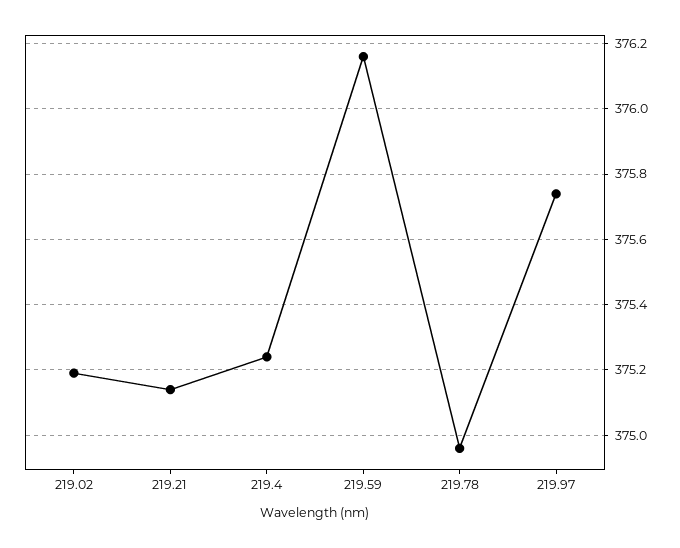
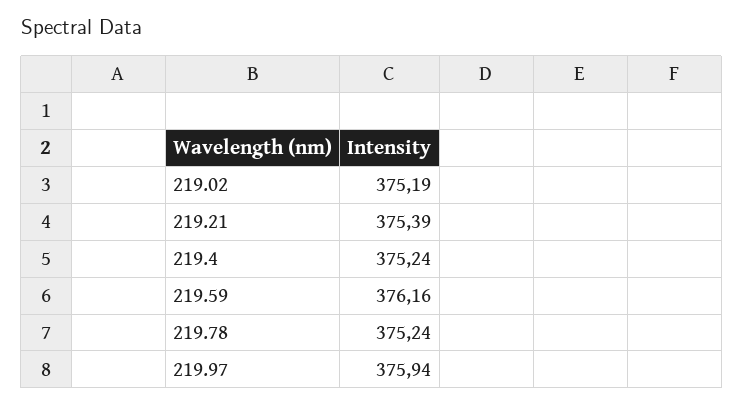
  {
    "219.02": 375.19,
-   "219.21": 375.15,
+   "219.21": 375.39,
    "219.4": 375.24,
    "219.59": 376.16,
-   "219.78": 374.95,
+   "219.78": 375.24,
-   "219.97": 375.75
+   "219.97": 375.94
  }

